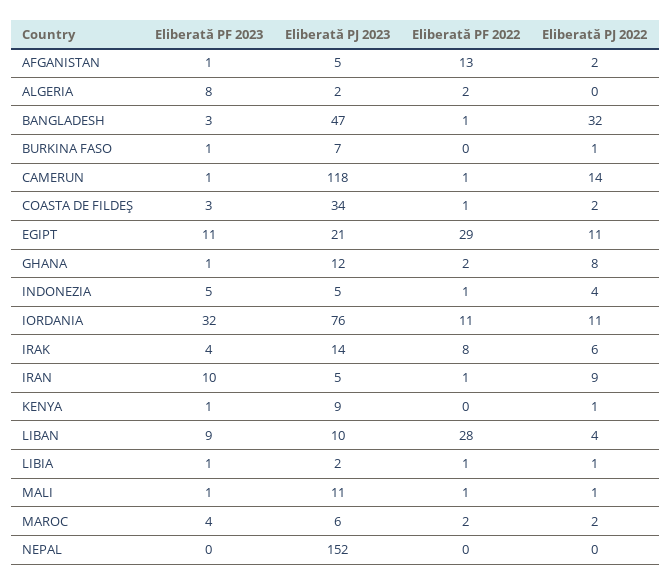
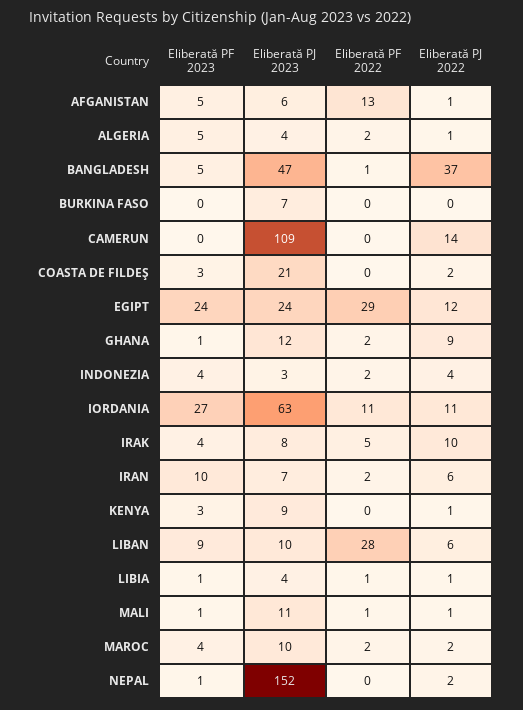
  {
    "Eliberată PF 2023": {
-     "AFGANISTAN": 1,
+     "AFGANISTAN": 5,
-     "ALGERIA": 8,
+     "ALGERIA": 5,
-     "BANGLADESH": 3,
+     "BANGLADESH": 5,
-     "BURKINA FASO": 1,
+     "BURKINA FASO": 0,
-     "CAMERUN": 1,
+     "CAMERUN": 0,
      "COASTA DE FILDEŞ": 3,
-     "EGIPT": 11,
+     "EGIPT": 24,
      "GHANA": 1,
-     "INDONEZIA": 5,
+     "INDONEZIA": 4,
-     "IORDANIA": 32,
+     "IORDANIA": 27,
      "IRAK": 4,
      "IRAN": 10,
-     "KENYA": 1,
+     "KENYA": 3,
      "LIBAN": 9,
      "LIBIA": 1,
      "MALI": 1,
      "MAROC": 4,
-     "NEPAL": 0
+     "NEPAL": 1
    },
    "Eliberată PJ 2023": {
-     "AFGANISTAN": 5,
+     "AFGANISTAN": 6,
-     "ALGERIA": 2,
+     "ALGERIA": 4,
      "BANGLADESH": 47,
      "BURKINA FASO": 7,
-     "CAMERUN": 118,
+     "CAMERUN": 109,
-     "COASTA DE FILDEŞ": 34,
+     "COASTA DE FILDEŞ": 21,
-     "EGIPT": 21,
+     "EGIPT": 24,
      "GHANA": 12,
-     "INDONEZIA": 5,
+     "INDONEZIA": 3,
-     "IORDANIA": 76,
+     "IORDANIA": 63,
-     "IRAK": 14,
+     "IRAK": 8,
-     "IRAN": 5,
+     "IRAN": 7,
      "KENYA": 9,
      "LIBAN": 10,
-     "LIBIA": 2,
+     "LIBIA": 4,
      "MALI": 11,
-     "MAROC": 6,
+     "MAROC": 10,
      "NEPAL": 152
    },
    "Eliberată PF 2022": {
      "AFGANISTAN": 13,
      "ALGERIA": 2,
      "BANGLADESH": 1,
      "BURKINA FASO": 0,
-     "CAMERUN": 1,
+     "CAMERUN": 0,
-     "COASTA DE FILDEŞ": 1,
+     "COASTA DE FILDEŞ": 0,
      "EGIPT": 29,
      "GHANA": 2,
-     "INDONEZIA": 1,
+     "INDONEZIA": 2,
      "IORDANIA": 11,
-     "IRAK": 8,
+     "IRAK": 5,
-     "IRAN": 1,
+     "IRAN": 2,
      "KENYA": 0,
      "LIBAN": 28,
      "LIBIA": 1,
      "MALI": 1,
      "MAROC": 2,
      "NEPAL": 0
    },
    "Eliberată PJ 2022": {
-     "AFGANISTAN": 2,
+     "AFGANISTAN": 1,
-     "ALGERIA": 0,
+     "ALGERIA": 1,
-     "BANGLADESH": 32,
+     "BANGLADESH": 37,
-     "BURKINA FASO": 1,
+     "BURKINA FASO": 0,
      "CAMERUN": 14,
      "COASTA DE FILDEŞ": 2,
-     "EGIPT": 11,
+     "EGIPT": 12,
-     "GHANA": 8,
+     "GHANA": 9,
      "INDONEZIA": 4,
      "IORDANIA": 11,
-     "IRAK": 6,
+     "IRAK": 10,
-     "IRAN": 9,
+     "IRAN": 6,
      "KENYA": 1,
-     "LIBAN": 4,
+     "LIBAN": 6,
      "LIBIA": 1,
      "MALI": 1,
      "MAROC": 2,
-     "NEPAL": 0
+     "NEPAL": 2
    }
  }

